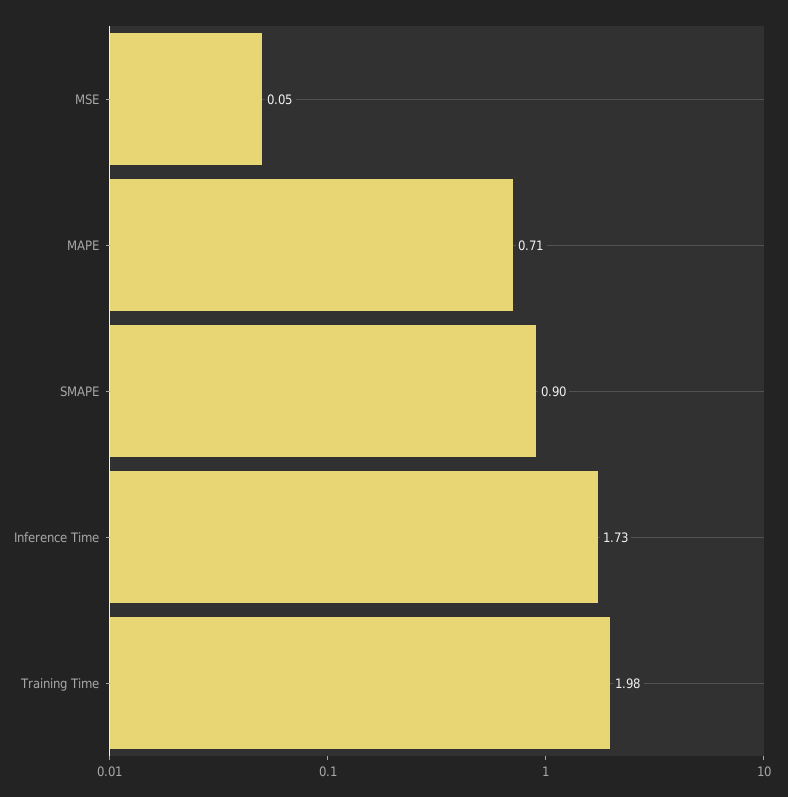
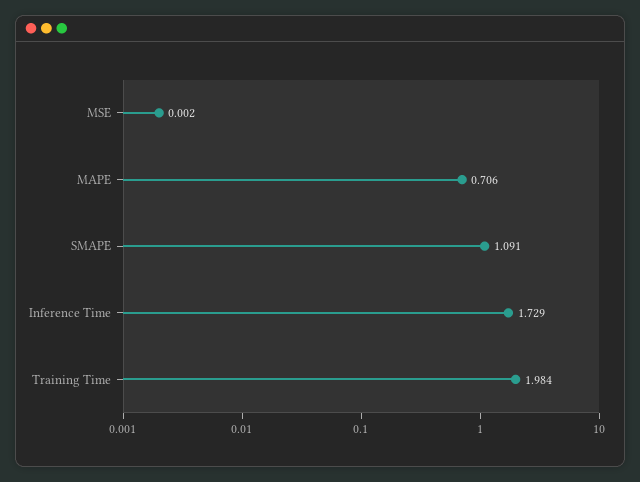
  {
-   "MSE": 0.05,
+   "MSE": 0.002,
    "MAPE": 0.706,
-   "SMAPE": 0.9,
+   "SMAPE": 1.091,
    "Inference Time": 1.729,
    "Training Time": 1.984
  }

